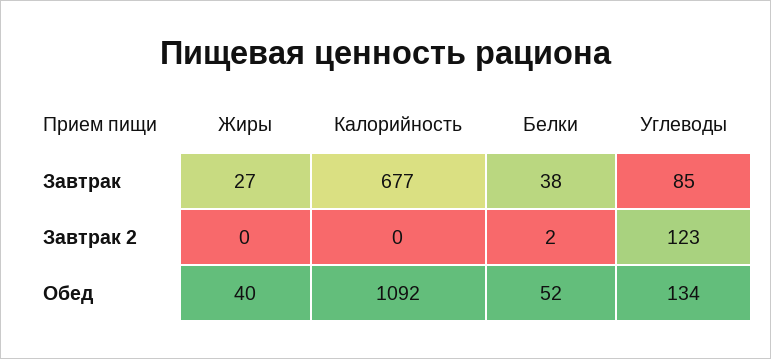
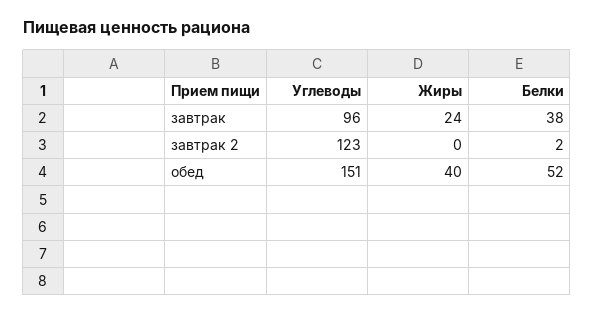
  {
    "Жиры": {
-     "Завтрак": 27,
+     "Завтрак": 24,
      "Завтрак 2": 0,
      "Обед": 40
    },
-   "Калорийность": {
-     "Завтрак": 677,
-     "Завтрак 2": 0,
-     "Обед": 1092
-   },
    "Белки": {
      "Завтрак": 38,
      "Завтрак 2": 2,
      "Обед": 52
    },
    "Углеводы": {
-     "Завтрак": 85,
+     "Завтрак": 96,
      "Завтрак 2": 123,
-     "Обед": 134
+     "Обед": 151
    }
  }

